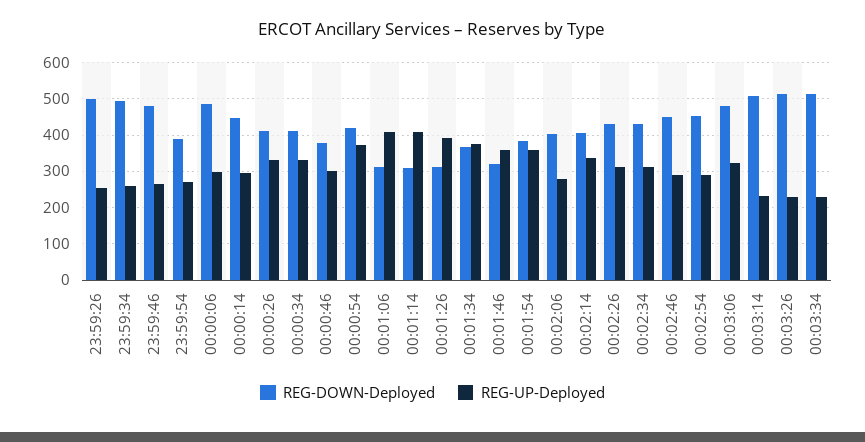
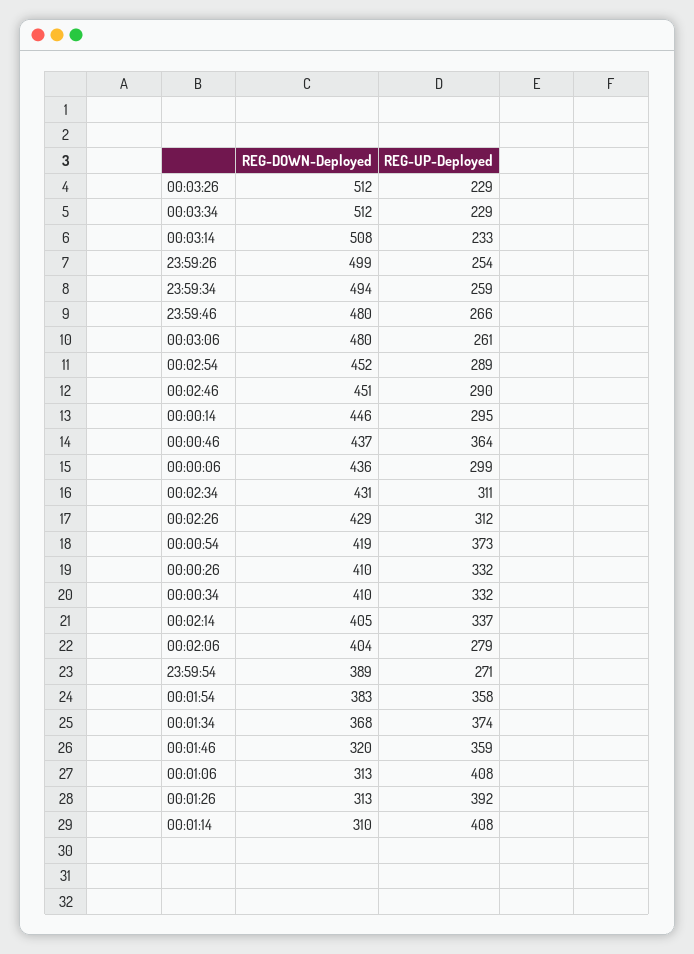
  {
    "REG-DOWN-Deployed": {
      "23:59:26": 499,
      "23:59:34": 494,
      "23:59:46": 480,
      "23:59:54": 389,
-     "00:00:06": 480,
+     "00:00:06": 436,
      "00:00:14": 446,
      "00:00:26": 410,
      "00:00:34": 410,
-     "00:00:46": 380,
+     "00:00:46": 437,
      "00:00:54": 419,
      "00:01:06": 313,
      "00:01:14": 310,
      "00:01:26": 313,
      "00:01:34": 368,
      "00:01:46": 320,
      "00:01:54": 383,
      "00:02:06": 404,
      "00:02:14": 405,
      "00:02:26": 429,
      "00:02:34": 431,
      "00:02:46": 451,
      "00:02:54": 452,
      "00:03:06": 480,
      "00:03:14": 508,
      "00:03:26": 512,
      "00:03:34": 512
    },
    "REG-UP-Deployed": {
      "23:59:26": 254,
      "23:59:34": 259,
      "23:59:46": 266,
      "23:59:54": 271,
      "00:00:06": 299,
      "00:00:14": 295,
      "00:00:26": 332,
      "00:00:34": 332,
-     "00:00:46": 300,
+     "00:00:46": 364,
      "00:00:54": 373,
      "00:01:06": 408,
      "00:01:14": 408,
      "00:01:26": 392,
      "00:01:34": 374,
      "00:01:46": 359,
      "00:01:54": 358,
      "00:02:06": 279,
      "00:02:14": 337,
      "00:02:26": 312,
      "00:02:34": 311,
      "00:02:46": 290,
      "00:02:54": 289,
-     "00:03:06": 320,
+     "00:03:06": 261,
      "00:03:14": 233,
      "00:03:26": 229,
      "00:03:34": 229
    }
  }

